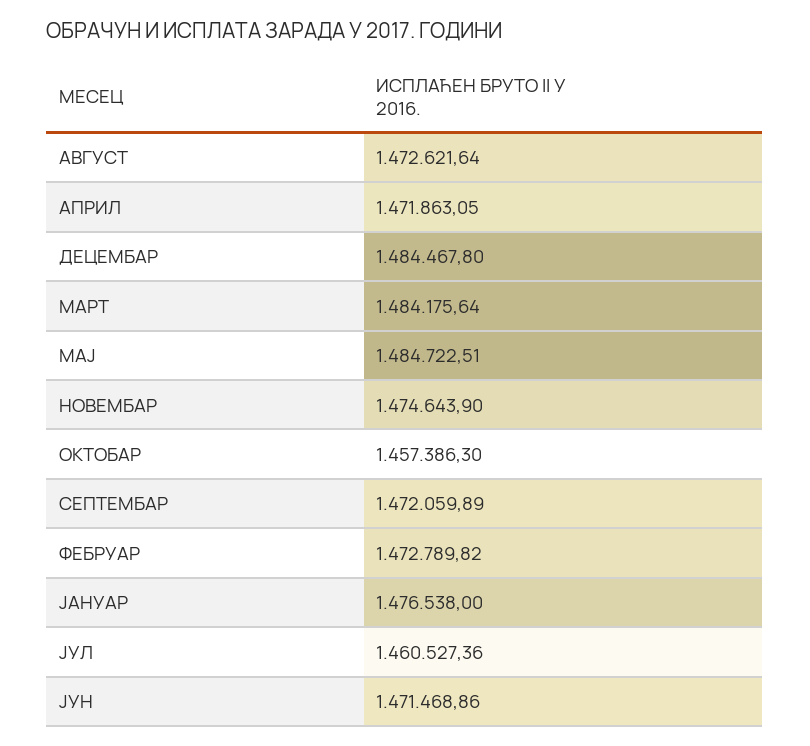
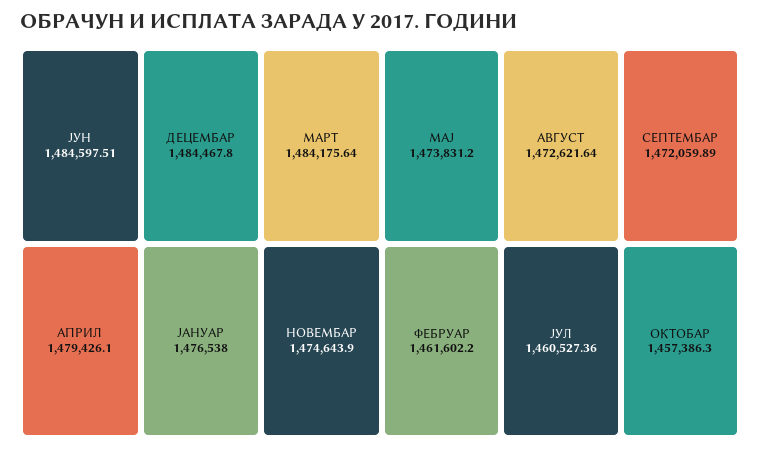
  {
    "АВГУСТ": 1472621.64,
-   "АПРИЛ": 1471863.05,
+   "АПРИЛ": 1479426.1,
    "ДЕЦЕМБАР": 1484467.8,
    "МАРТ": 1484175.64,
-   "МАЈ": 1484722.51,
+   "МАЈ": 1473831.2,
    "НОВЕМБАР": 1474643.9,
    "ОКТОБАР": 1457386.3,
    "СЕПТЕМБАР": 1472059.89,
-   "ФЕБРУАР": 1472789.82,
+   "ФЕБРУАР": 1461602.2,
    "ЈАНУАР": 1476538,
    "ЈУЛ": 1460527.36,
-   "ЈУН": 1471468.86
+   "ЈУН": 1484597.51
  }

